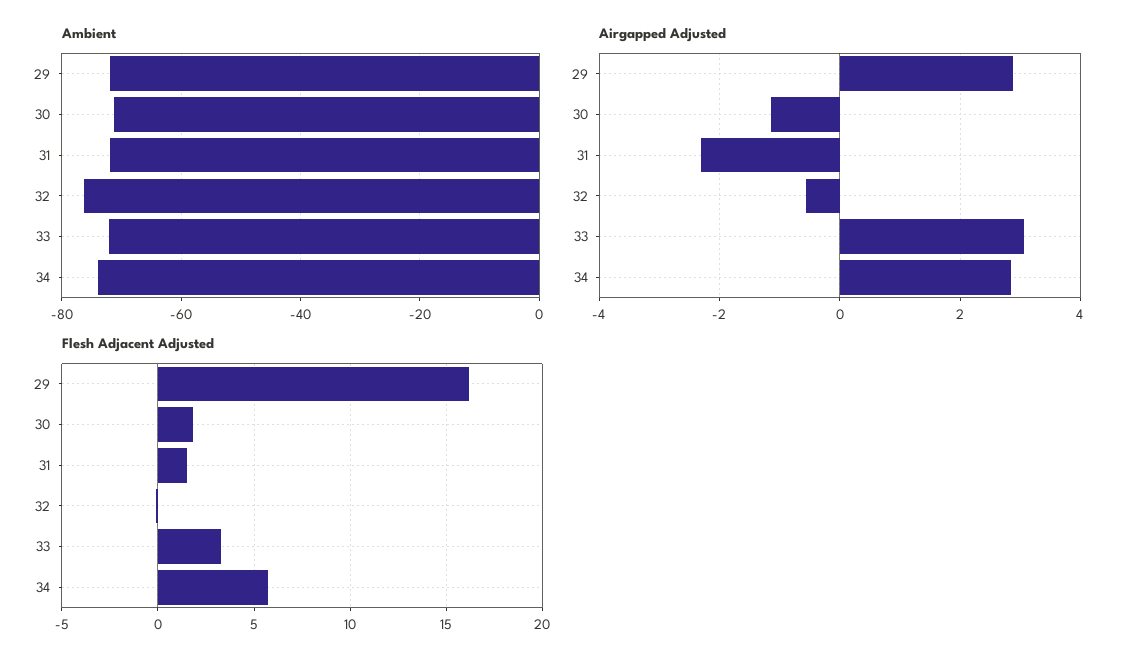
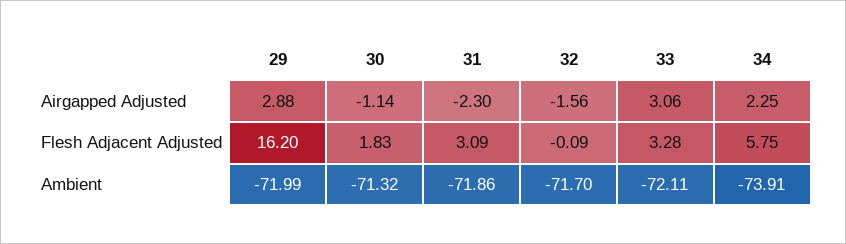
  {
    "Ambient": {
      "29": -71.99,
      "30": -71.32,
      "31": -71.86,
-     "32": -76,
+     "32": -71.7,
      "33": -72.11,
      "34": -73.91
    },
    "Airgapped Adjusted": {
      "29": 2.88,
      "30": -1.14,
      "31": -2.3,
-     "32": -0.6,
+     "32": -1.56,
      "33": 3.06,
-     "34": 2.8
+     "34": 2.25
    },
    "Flesh Adjacent Adjusted": {
      "29": 16.2,
      "30": 1.83,
-     "31": 1.5,
+     "31": 3.09,
      "32": -0.09,
      "33": 3.28,
      "34": 5.75
    }
  }

